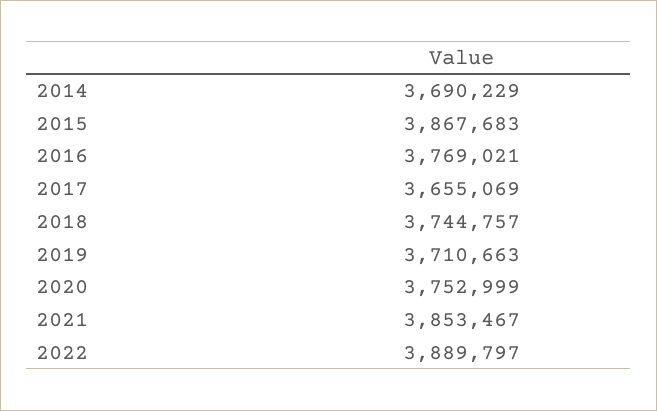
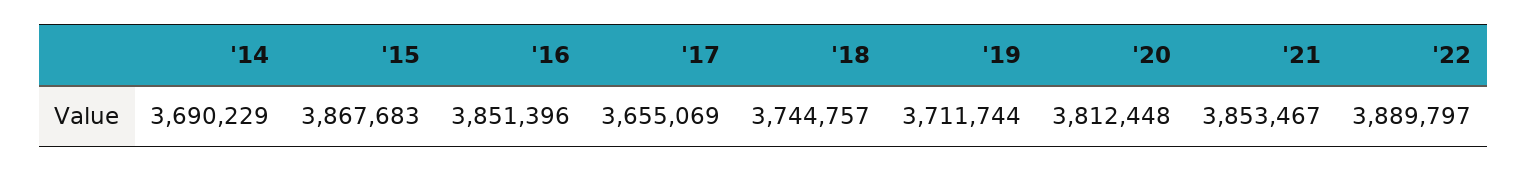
  {
    "2014": 3690229,
    "2015": 3867683,
-   "2016": 3769021,
+   "2016": 3851396,
    "2017": 3655069,
    "2018": 3744757,
-   "2019": 3710663,
+   "2019": 3711744,
-   "2020": 3752999,
+   "2020": 3812448,
    "2021": 3853467,
    "2022": 3889797
  }

